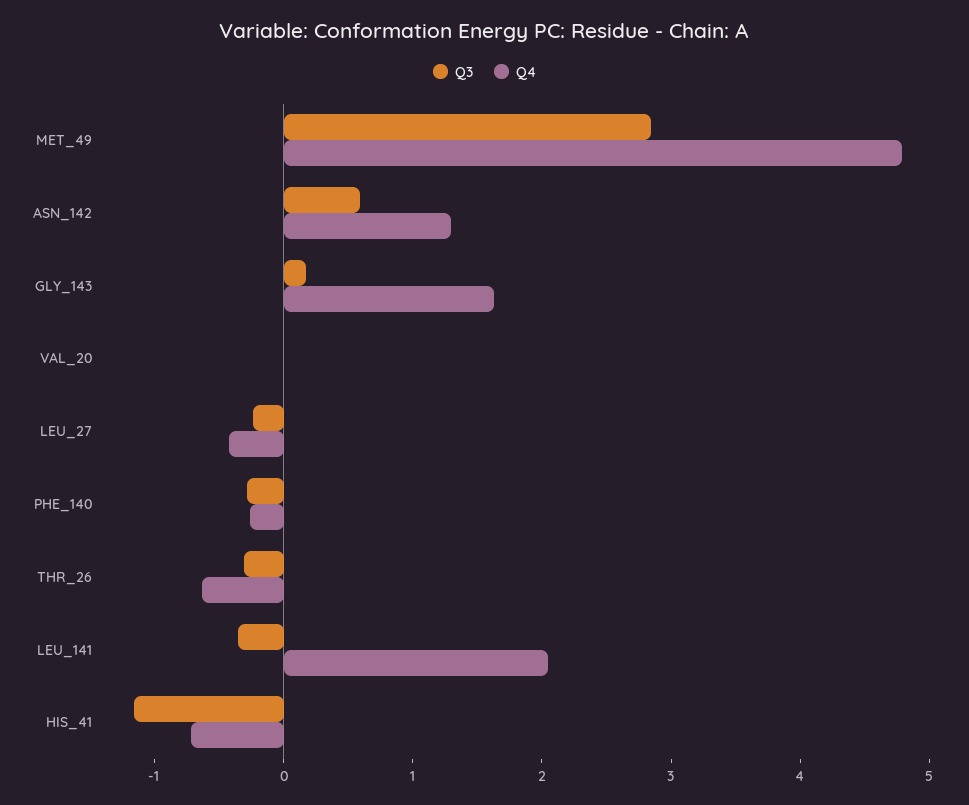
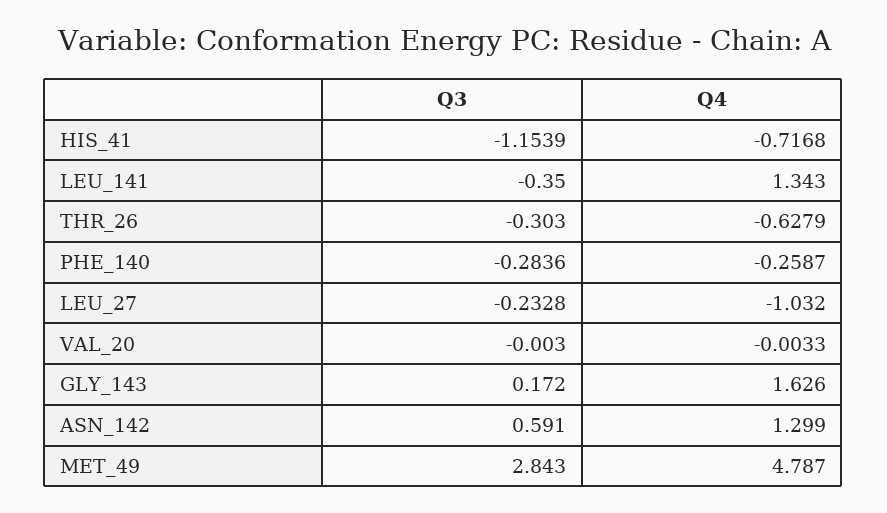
  {
    "Q3": {
      "MET_49": 2.843,
      "ASN_142": 0.591,
      "GLY_143": 0.172,
      "VAL_20": -0.003,
      "LEU_27": -0.2328,
      "PHE_140": -0.2836,
      "THR_26": -0.303,
      "LEU_141": -0.35,
      "HIS_41": -1.1539
    },
    "Q4": {
      "MET_49": 4.787,
      "ASN_142": 1.299,
      "GLY_143": 1.626,
      "VAL_20": -0.0033,
-     "LEU_27": -0.4,
+     "LEU_27": -1.032,
      "PHE_140": -0.2587,
      "THR_26": -0.6279,
-     "LEU_141": 2,
+     "LEU_141": 1.343,
      "HIS_41": -0.7168
    }
  }

